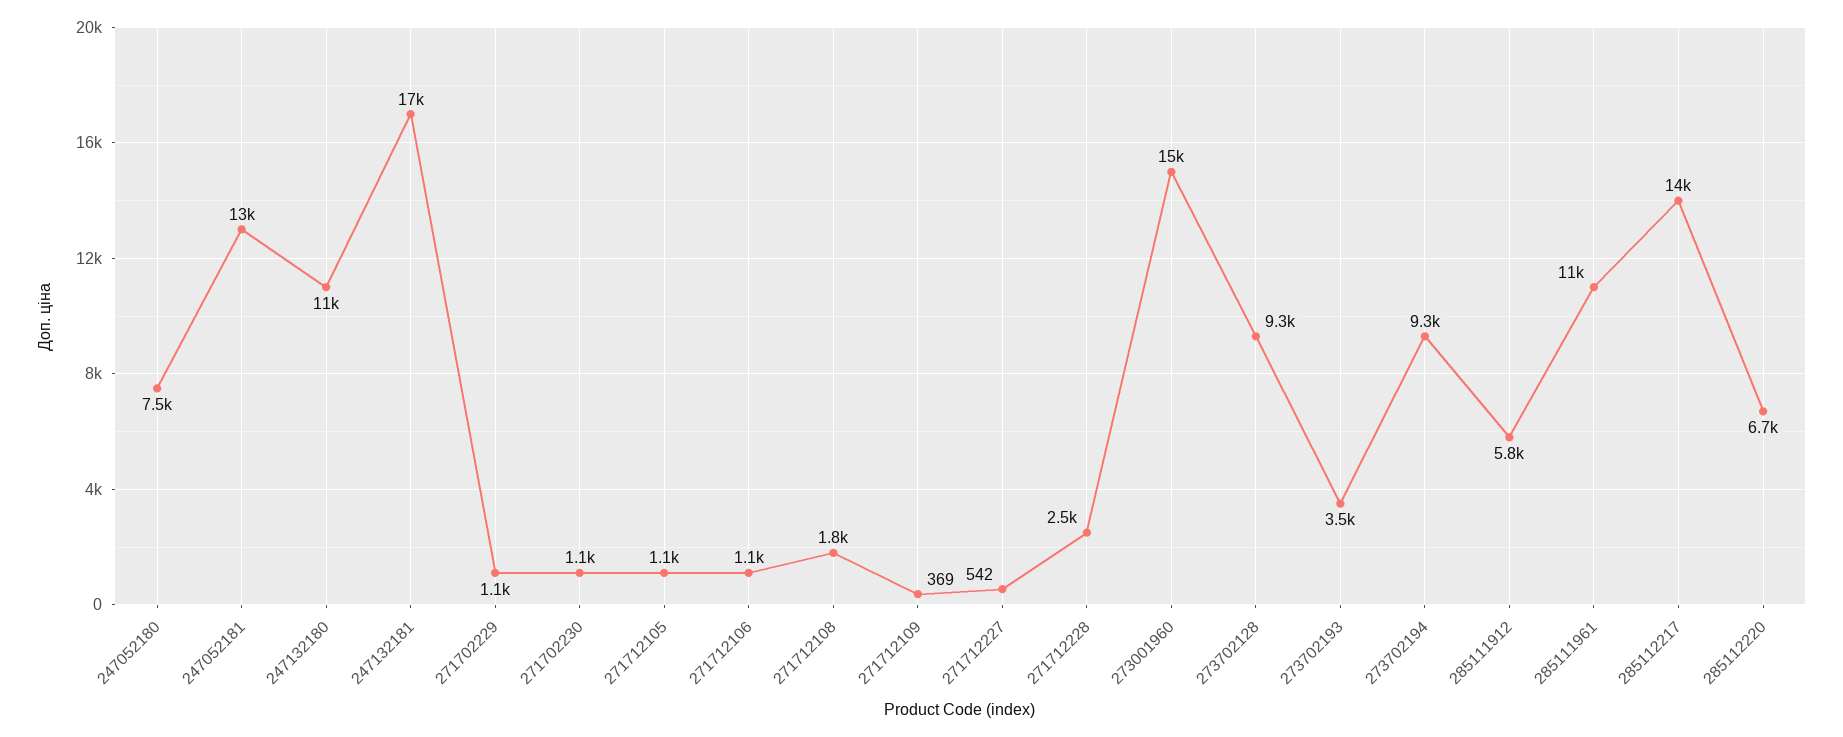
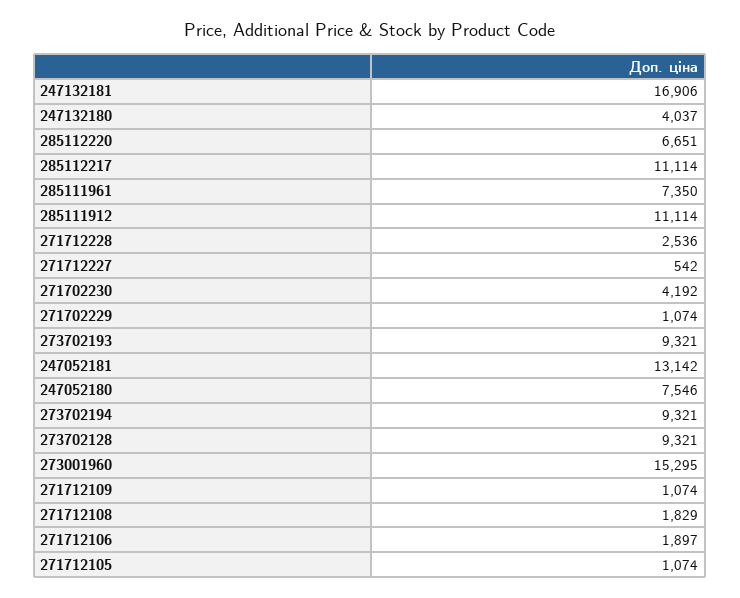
  {
    "247052180": 7546,
    "247052181": 13142,
-   "247132180": 11000,
+   "247132180": 4037,
    "247132181": 16906,
    "271702229": 1074,
-   "271702230": 1100,
+   "271702230": 4192,
    "271712105": 1074,
-   "271712106": 1100,
+   "271712106": 1897,
    "271712108": 1829,
-   "271712109": 369,
+   "271712109": 1074,
    "271712227": 542,
    "271712228": 2536,
    "273001960": 15295,
    "273702128": 9321,
-   "273702193": 3500,
+   "273702193": 9321,
    "273702194": 9321,
-   "285111912": 5800,
+   "285111912": 11114,
-   "285111961": 11000,
+   "285111961": 7350,
-   "285112217": 14000,
+   "285112217": 11114,
    "285112220": 6651
  }

